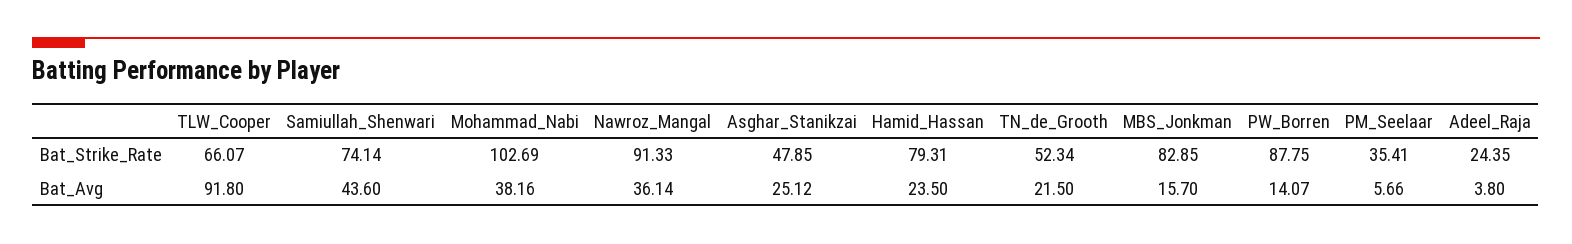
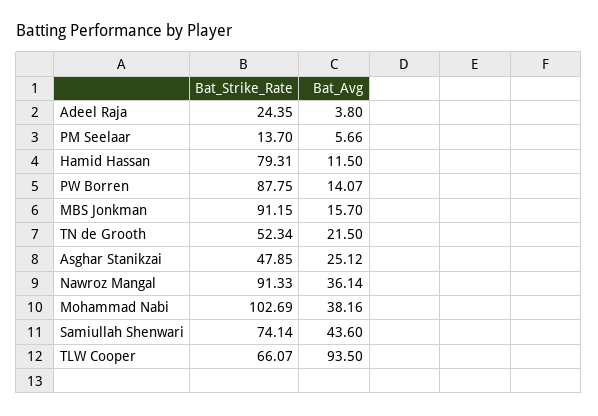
  {
    "TLW_Cooper": {
      "Bat_Strike_Rate": 66.07,
-     "Bat_Avg": 91.8
+     "Bat_Avg": 93.5
    },
    "Samiullah_Shenwari": {
      "Bat_Strike_Rate": 74.14,
      "Bat_Avg": 43.6
    },
    "Mohammad_Nabi": {
      "Bat_Strike_Rate": 102.69,
      "Bat_Avg": 38.16
    },
    "Nawroz_Mangal": {
      "Bat_Strike_Rate": 91.33,
      "Bat_Avg": 36.14
    },
    "Asghar_Stanikzai": {
      "Bat_Strike_Rate": 47.85,
      "Bat_Avg": 25.12
    },
    "Hamid_Hassan": {
      "Bat_Strike_Rate": 79.31,
-     "Bat_Avg": 23.5
+     "Bat_Avg": 11.5
    },
    "TN_de_Grooth": {
      "Bat_Strike_Rate": 52.34,
      "Bat_Avg": 21.5
    },
    "MBS_Jonkman": {
-     "Bat_Strike_Rate": 82.85,
+     "Bat_Strike_Rate": 91.15,
      "Bat_Avg": 15.7
    },
    "PW_Borren": {
      "Bat_Strike_Rate": 87.75,
      "Bat_Avg": 14.07
    },
    "PM_Seelaar": {
-     "Bat_Strike_Rate": 35.41,
+     "Bat_Strike_Rate": 13.7,
      "Bat_Avg": 5.66
    },
    "Adeel_Raja": {
      "Bat_Strike_Rate": 24.35,
      "Bat_Avg": 3.8
    }
  }

